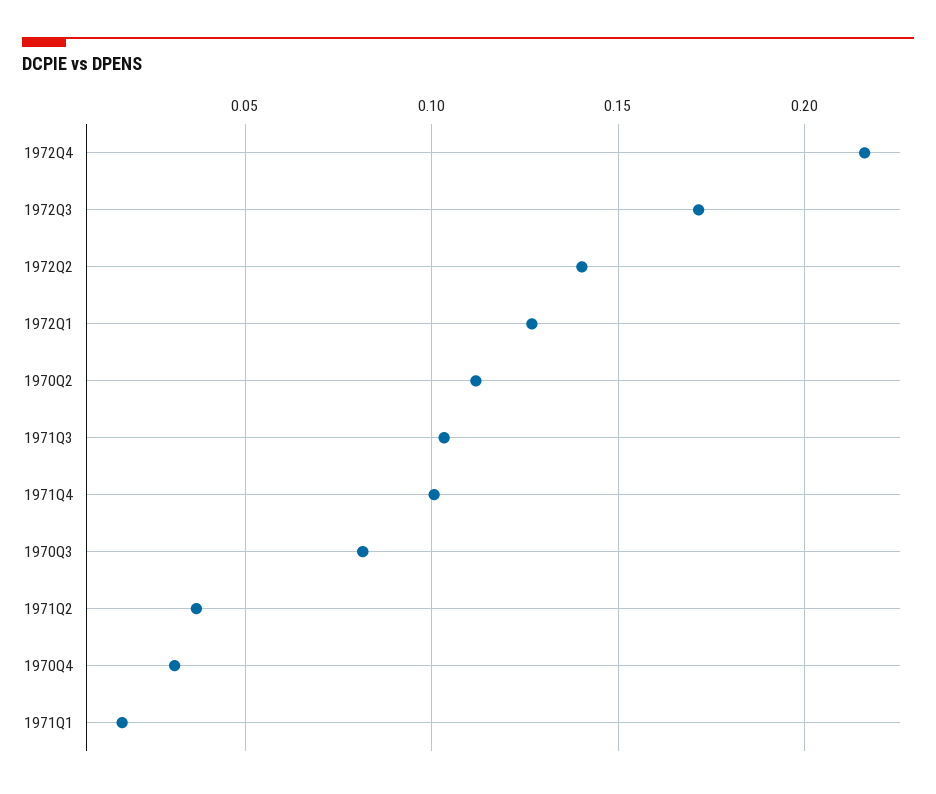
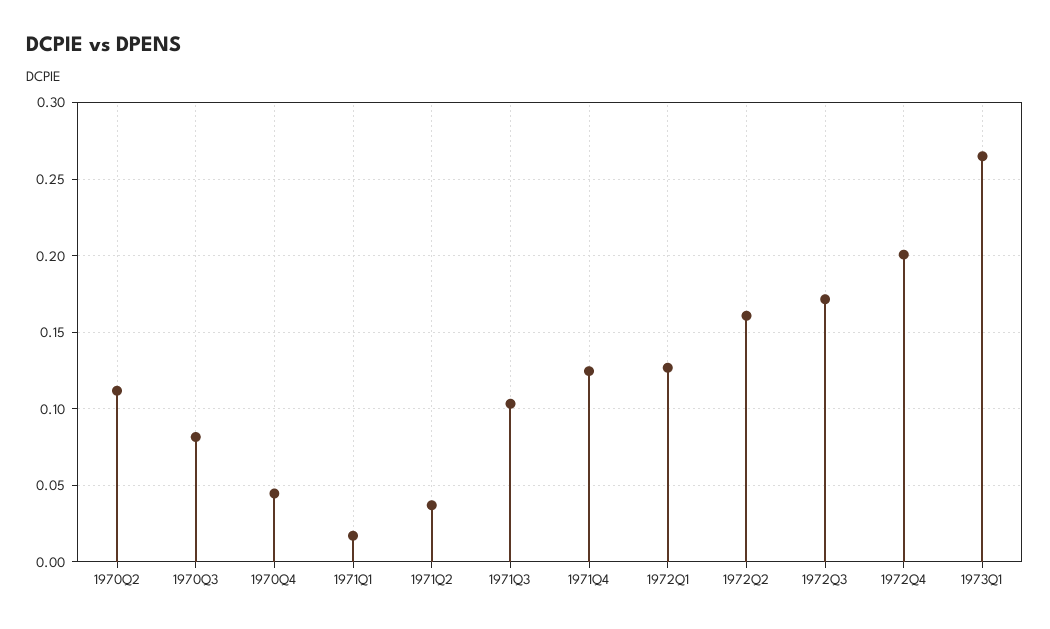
  {
-   "1972Q4": 0.215,
+   "1972Q4": 0.2,
    "1972Q3": 0.17,
-   "1972Q2": 0.14,
+   "1972Q2": 0.16,
    "1972Q1": 0.125,
    "1970Q2": 0.11,
    "1971Q3": 0.105,
-   "1971Q4": 0.1,
+   "1971Q4": 0.125,
    "1970Q3": 0.08,
    "1971Q2": 0.035,
-   "1970Q4": 0.03,
+   "1970Q4": 0.045,
-   "1971Q1": 0.015
+   "1971Q1": 0.015,
+   "1973Q1": 0.265
  }

